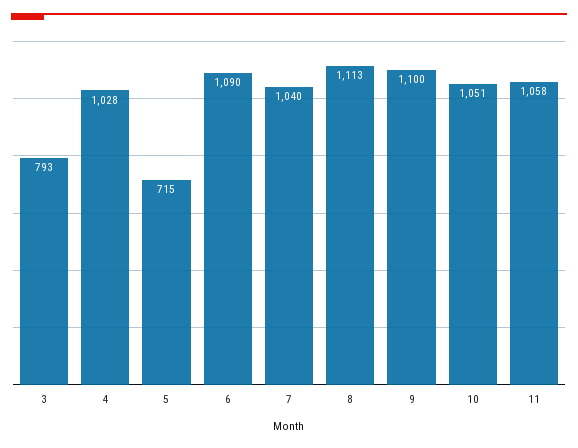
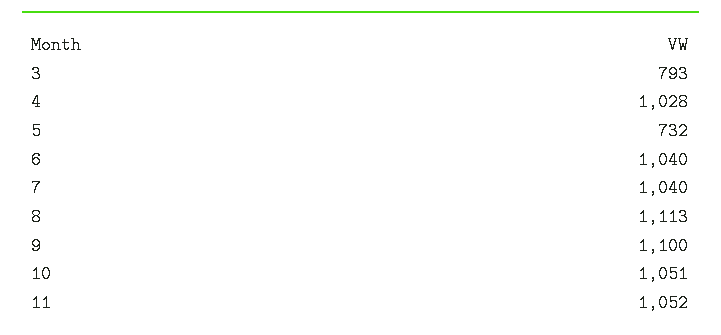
  {
    "3": 793,
    "4": 1028,
-   "5": 715,
+   "5": 732,
-   "6": 1090,
+   "6": 1040,
    "7": 1040,
    "8": 1113,
    "9": 1100,
    "10": 1051,
-   "11": 1058
+   "11": 1052
  }

